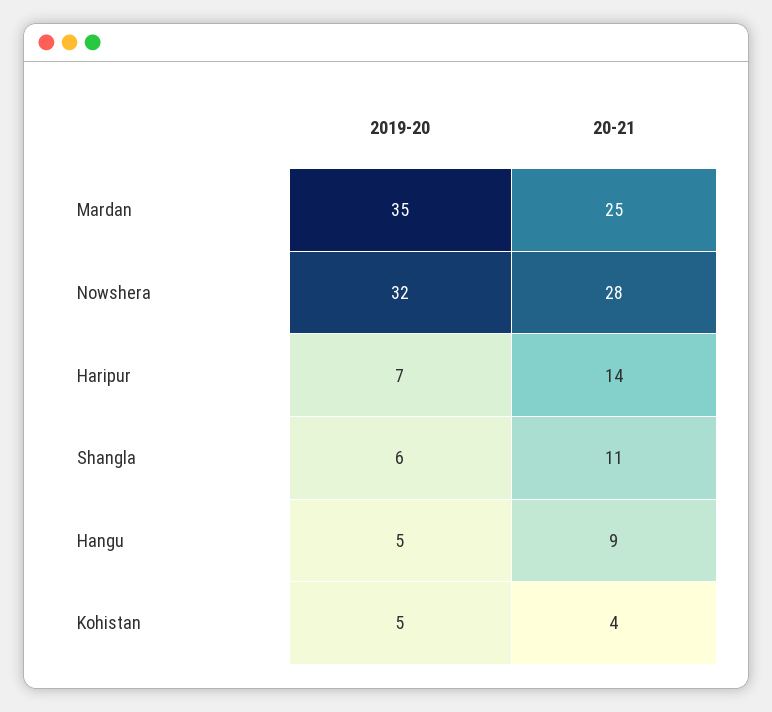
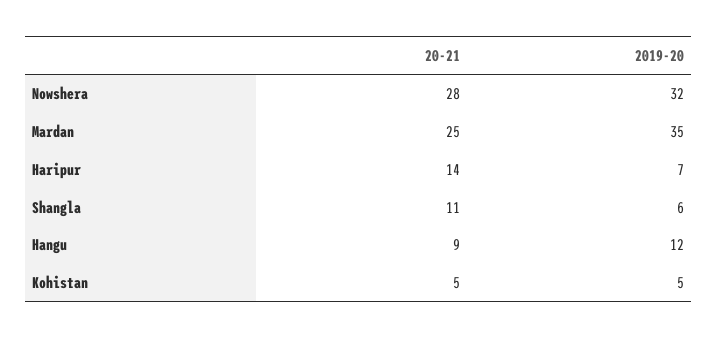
  {
    "2019-20": {
      "Mardan": 35,
      "Nowshera": 32,
      "Haripur": 7,
      "Shangla": 6,
-     "Hangu": 5,
+     "Hangu": 12,
      "Kohistan": 5
    },
    "20-21": {
      "Mardan": 25,
      "Nowshera": 28,
      "Haripur": 14,
      "Shangla": 11,
      "Hangu": 9,
-     "Kohistan": 4
+     "Kohistan": 5
    }
  }

